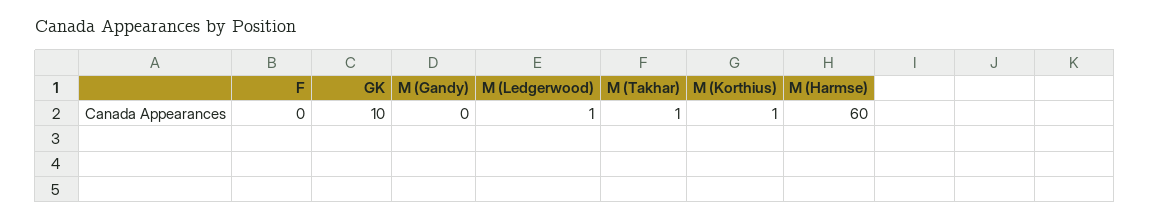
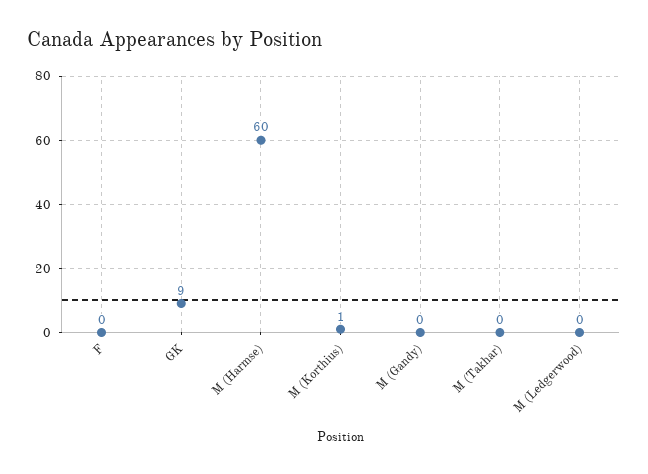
  {
    "F": 0,
-   "GK": 10,
+   "GK": 9,
    "M (Gandy)": 0,
-   "M (Ledgerwood)": 1,
+   "M (Ledgerwood)": 0,
-   "M (Takhar)": 1,
+   "M (Takhar)": 0,
    "M (Korthius)": 1,
    "M (Harmse)": 60
  }

